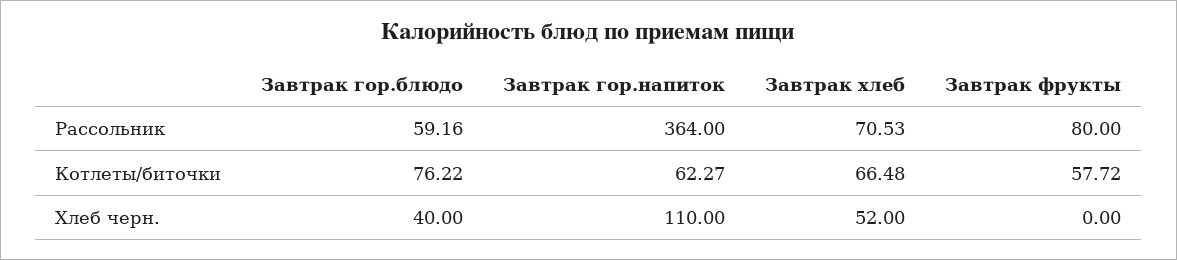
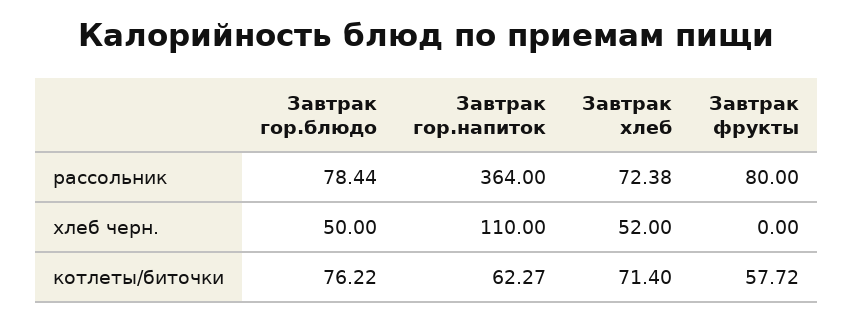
  {
    "Завтрак гор.блюдо": {
-     "Рассольник": 59.16,
+     "Рассольник": 78.44,
      "Котлеты/биточки": 76.22,
-     "Хлеб черн.": 40
+     "Хлеб черн.": 50
    },
    "Завтрак гор.напиток": {
      "Рассольник": 364,
      "Котлеты/биточки": 62.27,
      "Хлеб черн.": 110
    },
    "Завтрак хлеб": {
-     "Рассольник": 70.53,
+     "Рассольник": 72.38,
-     "Котлеты/биточки": 66.48,
+     "Котлеты/биточки": 71.4,
      "Хлеб черн.": 52
    },
    "Завтрак фрукты": {
      "Рассольник": 80,
      "Котлеты/биточки": 57.72,
      "Хлеб черн.": 0
    }
  }

